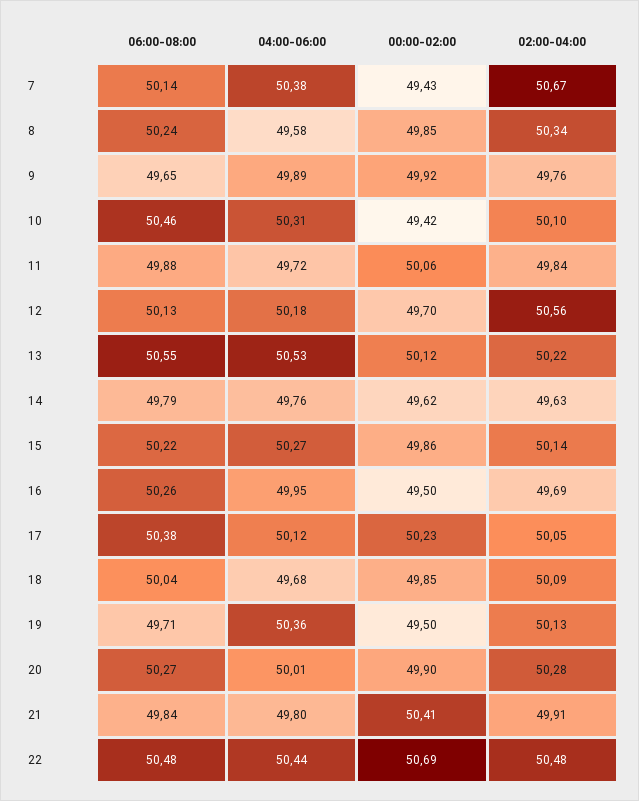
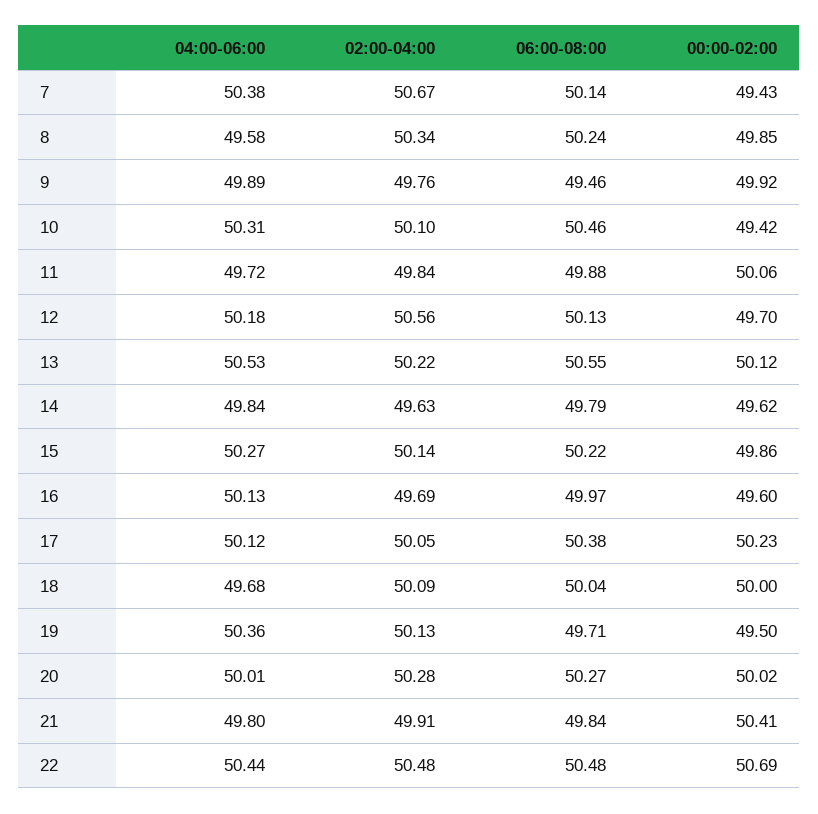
  {
    "06:00-08:00": {
      "7": 50.14,
      "8": 50.24,
-     "9": 49.65,
+     "9": 49.46,
      "10": 50.46,
      "11": 49.88,
      "12": 50.13,
      "13": 50.55,
      "14": 49.79,
      "15": 50.22,
-     "16": 50.26,
+     "16": 49.97,
      "17": 50.38,
      "18": 50.04,
      "19": 49.71,
      "20": 50.27,
      "21": 49.84,
      "22": 50.48
    },
    "04:00-06:00": {
      "7": 50.38,
      "8": 49.58,
      "9": 49.89,
      "10": 50.31,
      "11": 49.72,
      "12": 50.18,
      "13": 50.53,
-     "14": 49.76,
+     "14": 49.84,
      "15": 50.27,
-     "16": 49.95,
+     "16": 50.13,
      "17": 50.12,
      "18": 49.68,
      "19": 50.36,
      "20": 50.01,
      "21": 49.8,
      "22": 50.44
    },
    "00:00-02:00": {
      "7": 49.43,
      "8": 49.85,
      "9": 49.92,
      "10": 49.42,
      "11": 50.06,
      "12": 49.7,
      "13": 50.12,
      "14": 49.62,
      "15": 49.86,
-     "16": 49.5,
+     "16": 49.6,
      "17": 50.23,
-     "18": 49.85,
+     "18": 50,
      "19": 49.5,
-     "20": 49.9,
+     "20": 50.02,
      "21": 50.41,
      "22": 50.69
    },
    "02:00-04:00": {
      "7": 50.67,
      "8": 50.34,
      "9": 49.76,
      "10": 50.1,
      "11": 49.84,
      "12": 50.56,
      "13": 50.22,
      "14": 49.63,
      "15": 50.14,
      "16": 49.69,
      "17": 50.05,
      "18": 50.09,
      "19": 50.13,
      "20": 50.28,
      "21": 49.91,
      "22": 50.48
    }
  }

